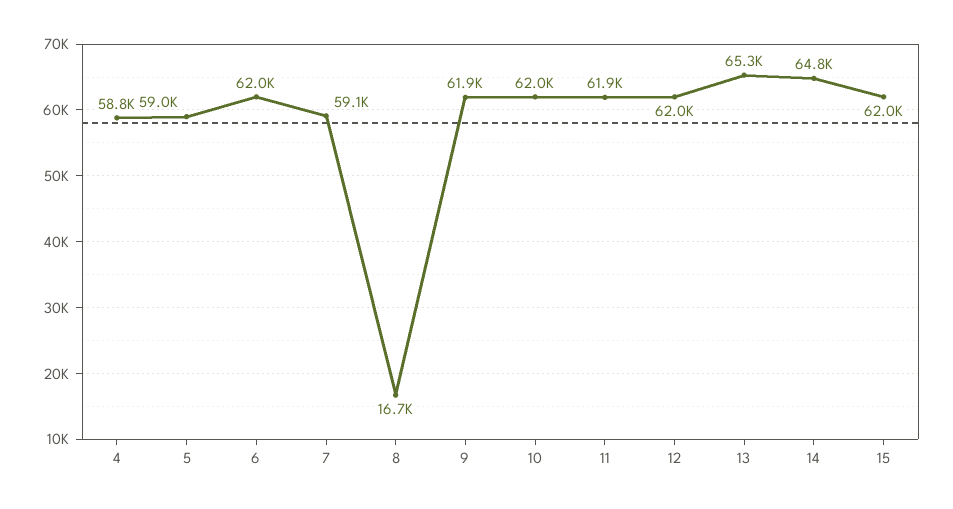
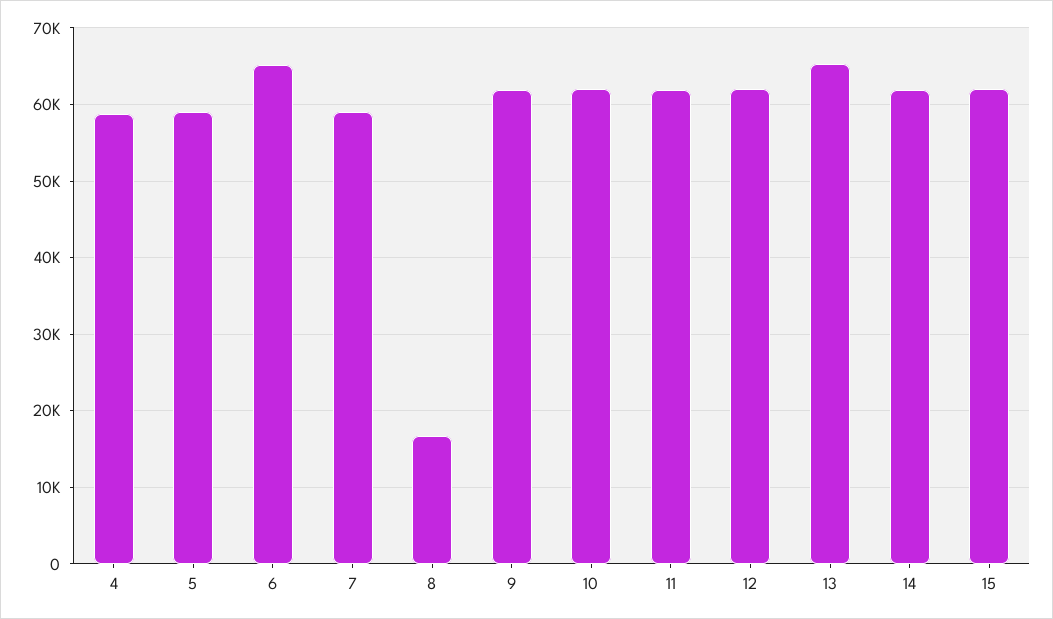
  {
    "4": 58800,
    "5": 59000,
-   "6": 62000,
+   "6": 65000,
    "7": 59100,
    "8": 16700,
    "9": 61900,
    "10": 62000,
    "11": 61900,
    "12": 62000,
    "13": 65300,
-   "14": 64800,
+   "14": 62000,
    "15": 62000
  }

